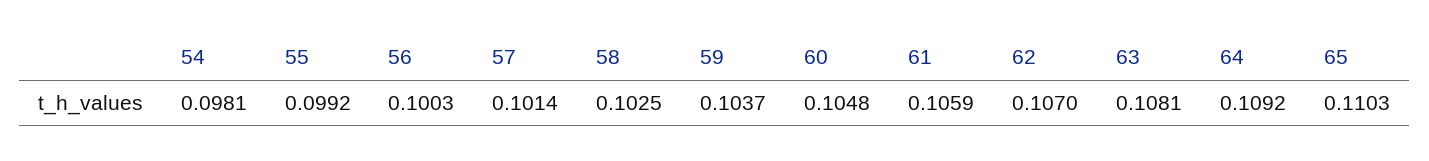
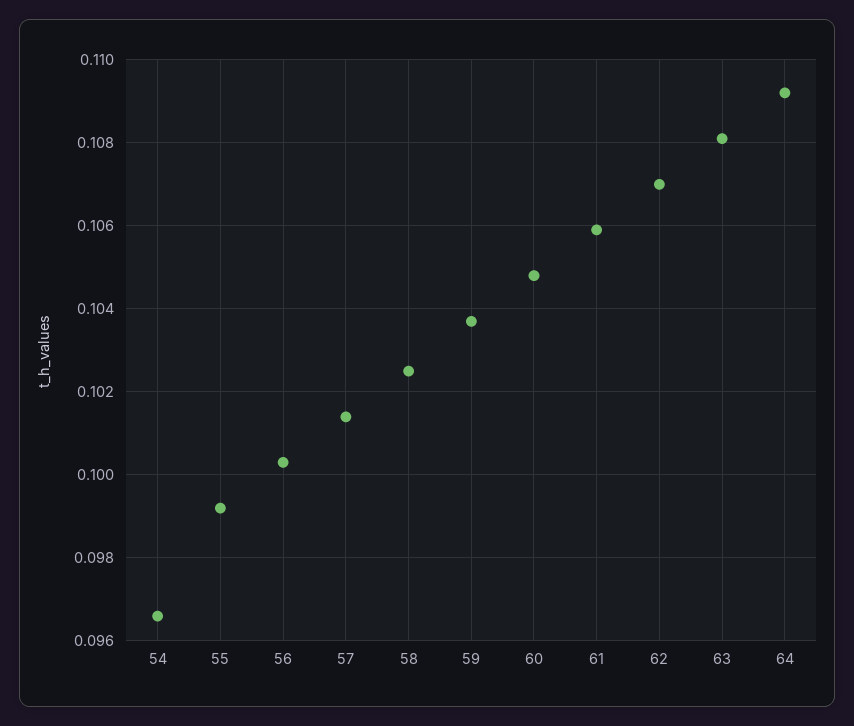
  {
-   "54": 0.0981,
+   "54": 0.0965,
    "55": 0.0992,
    "56": 0.1003,
    "57": 0.1014,
    "58": 0.1025,
    "59": 0.1037,
    "60": 0.1048,
    "61": 0.1059,
    "62": 0.107,
    "63": 0.1081,
-   "64": 0.1092,
+   "64": 0.1092
-   "65": 0.1103
  }

